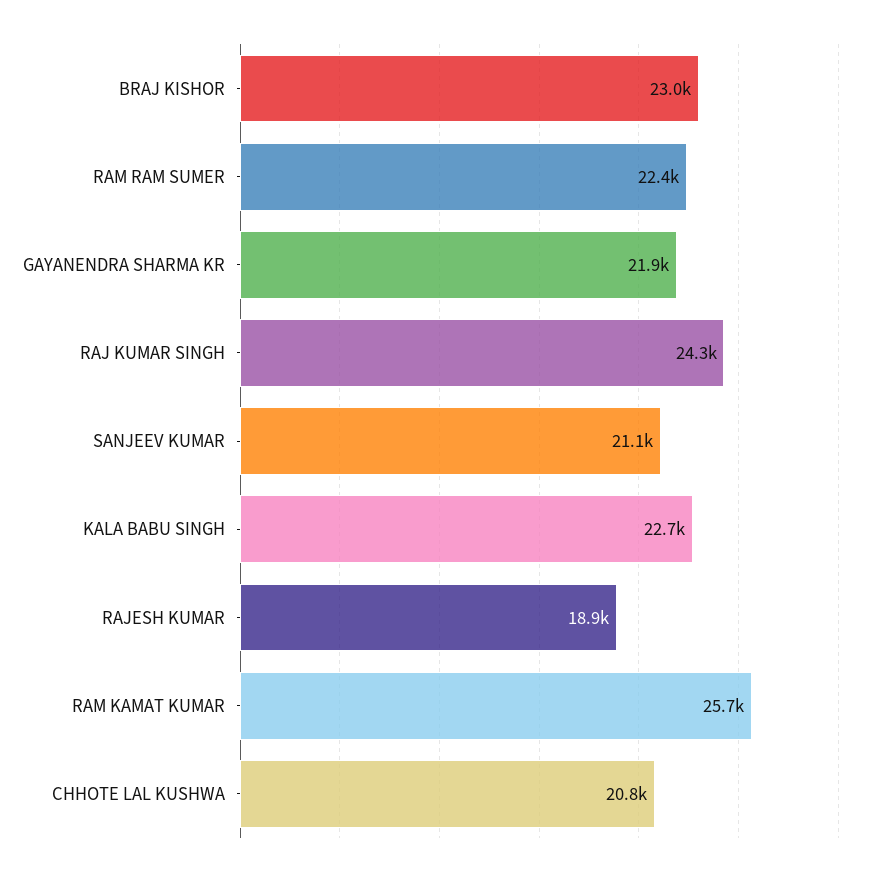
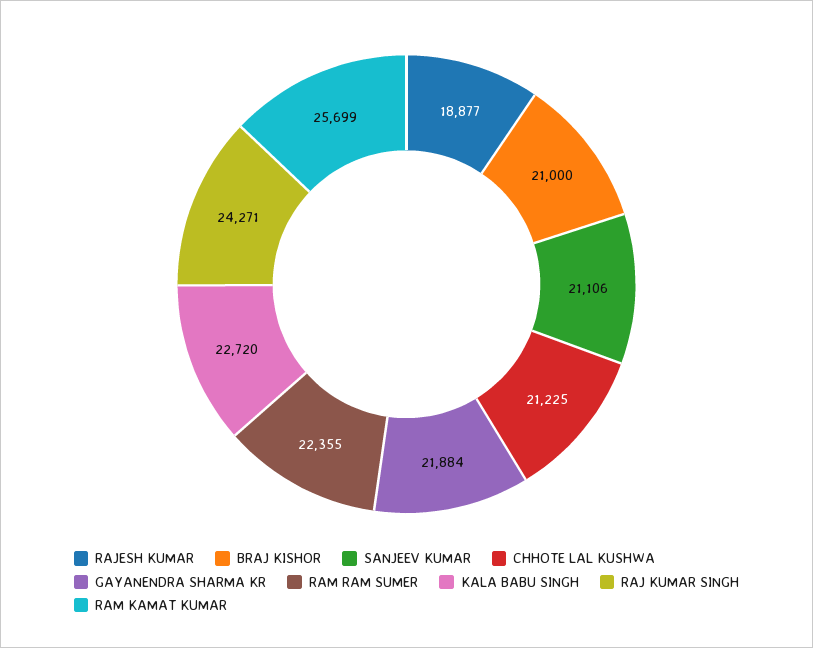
  {
-   "BRAJ KISHOR": 23000,
+   "BRAJ KISHOR": 21000,
    "RAM RAM SUMER": 22355,
    "GAYANENDRA SHARMA KR": 21884,
    "RAJ KUMAR SINGH": 24271,
    "SANJEEV KUMAR": 21106,
    "KALA BABU SINGH": 22720,
    "RAJESH KUMAR": 18877,
    "RAM KAMAT KUMAR": 25699,
-   "CHHOTE LAL KUSHWA": 20800
+   "CHHOTE LAL KUSHWA": 21225
  }

